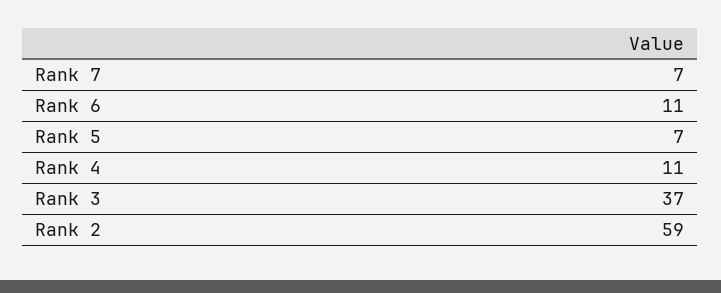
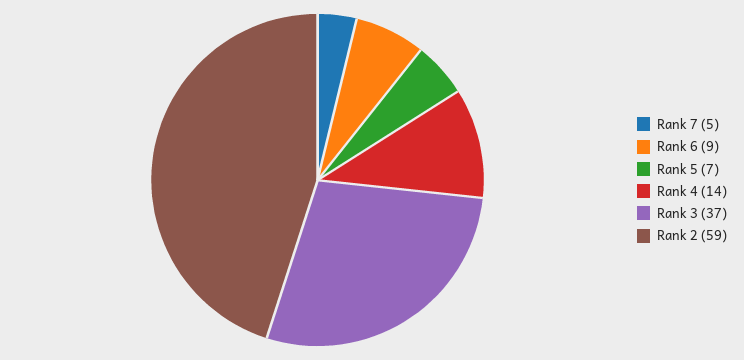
  {
-   "Rank 7": 7,
+   "Rank 7": 5,
-   "Rank 6": 11,
+   "Rank 6": 9,
    "Rank 5": 7,
-   "Rank 4": 11,
+   "Rank 4": 14,
    "Rank 3": 37,
    "Rank 2": 59
  }

